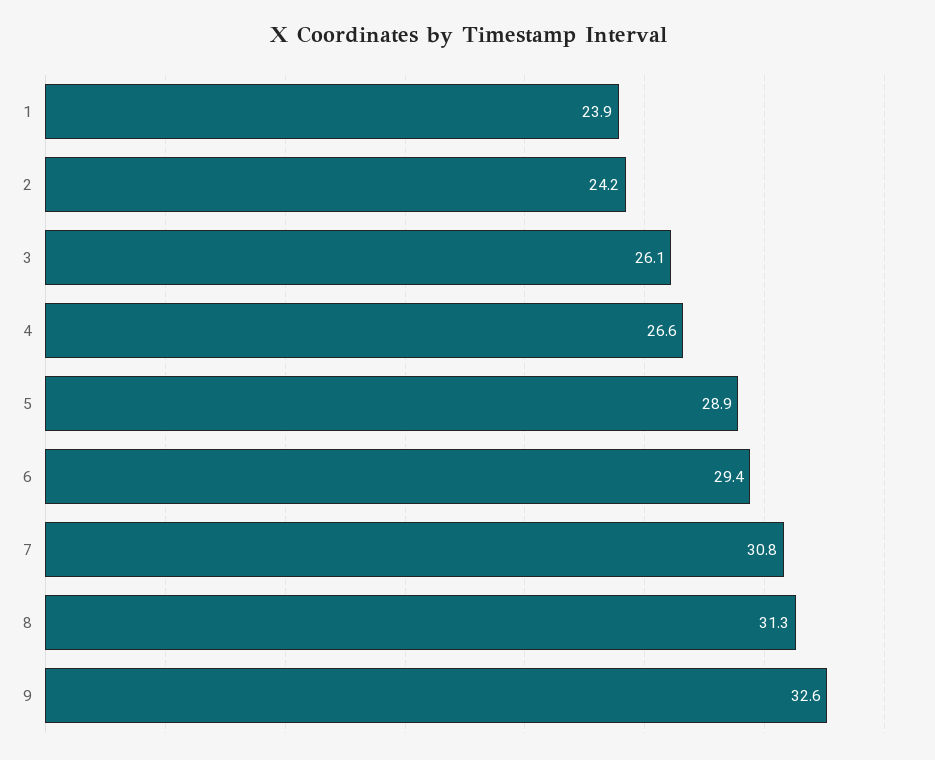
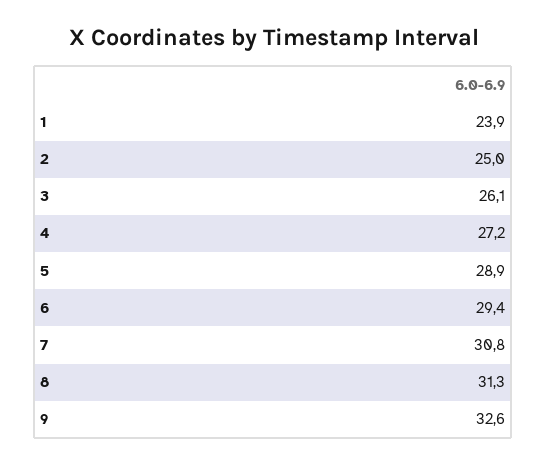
  {
    "1": 23.9,
-   "2": 24.2,
+   "2": 25,
    "3": 26.1,
-   "4": 26.6,
+   "4": 27.2,
    "5": 28.9,
    "6": 29.4,
    "7": 30.8,
    "8": 31.3,
    "9": 32.6
  }

